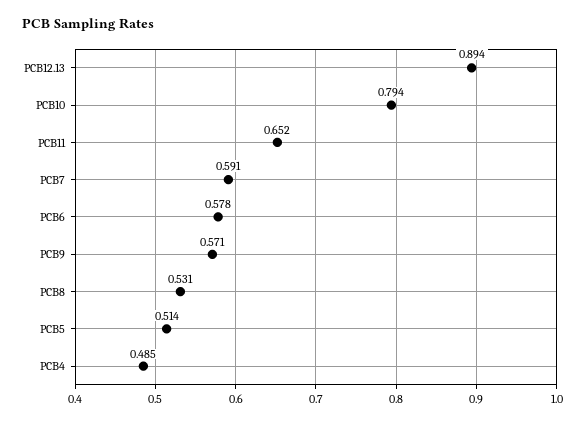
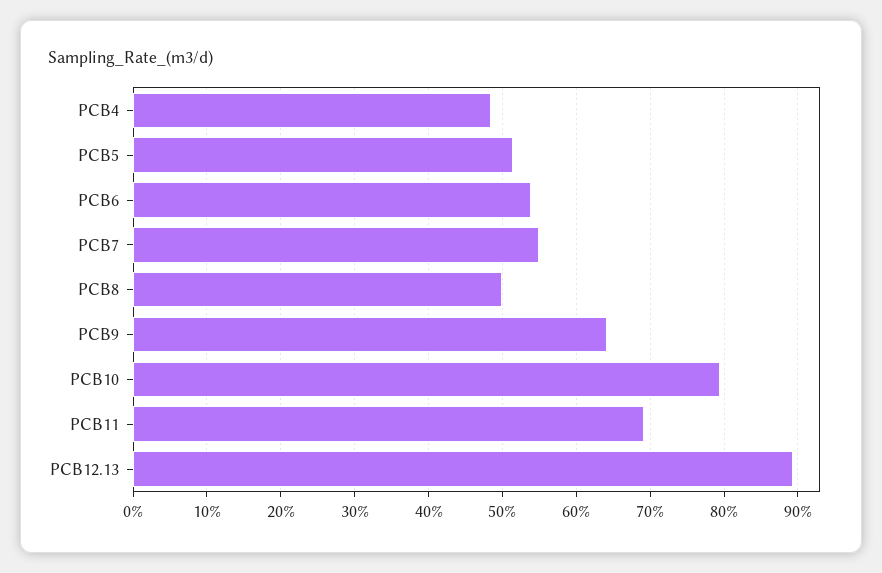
  {
    "PCB12.13": 0.894,
    "PCB10": 0.794,
-   "PCB11": 0.652,
+   "PCB11": 0.69,
-   "PCB7": 0.591,
+   "PCB7": 0.55,
-   "PCB6": 0.578,
+   "PCB6": 0.54,
-   "PCB9": 0.571,
+   "PCB9": 0.64,
-   "PCB8": 0.531,
+   "PCB8": 0.5,
    "PCB5": 0.514,
    "PCB4": 0.485
  }

